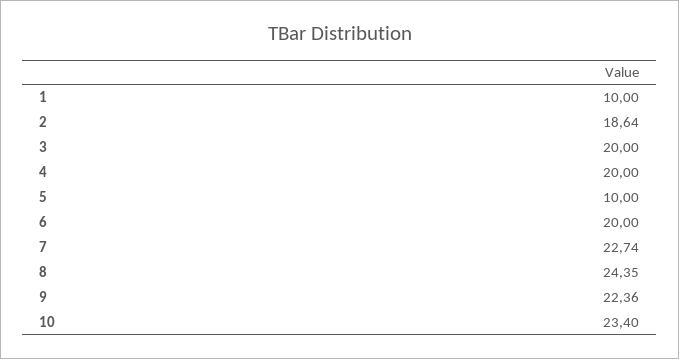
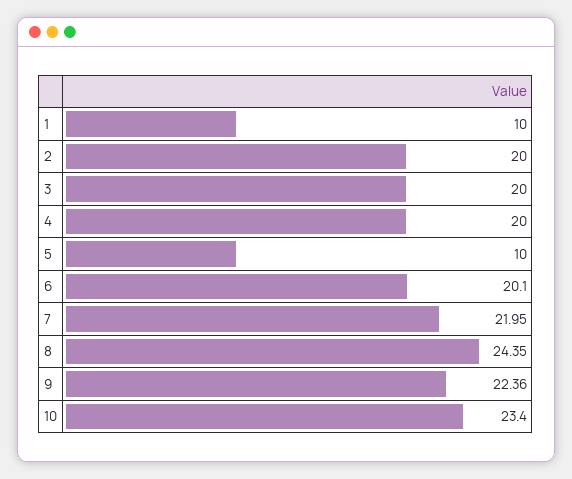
  {
    "1": 10,
-   "2": 18.64,
+   "2": 20,
    "3": 20,
    "4": 20,
    "5": 10,
-   "6": 20,
+   "6": 20.1,
-   "7": 22.74,
+   "7": 21.95,
    "8": 24.35,
    "9": 22.36,
    "10": 23.4
  }

